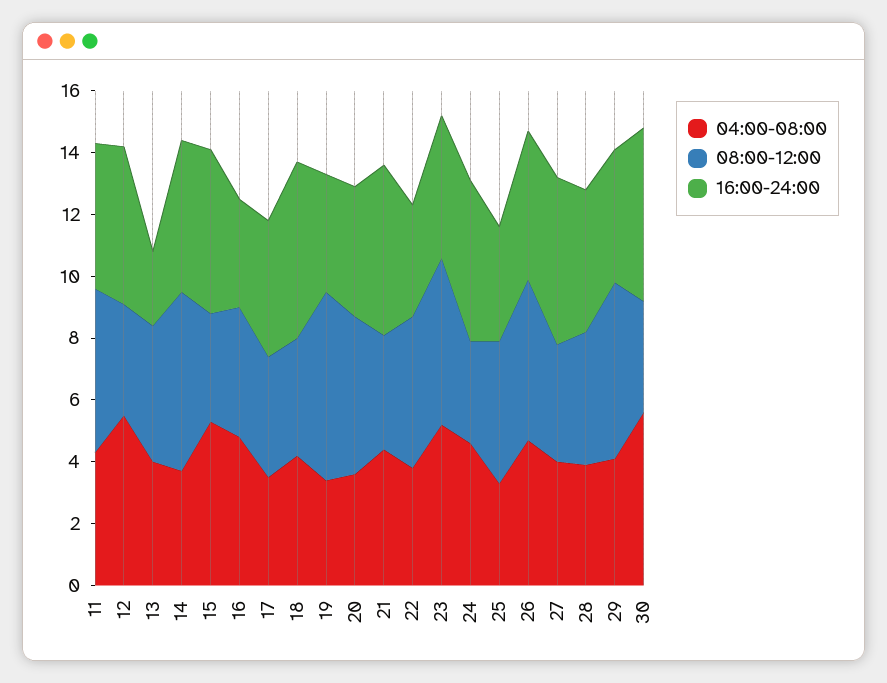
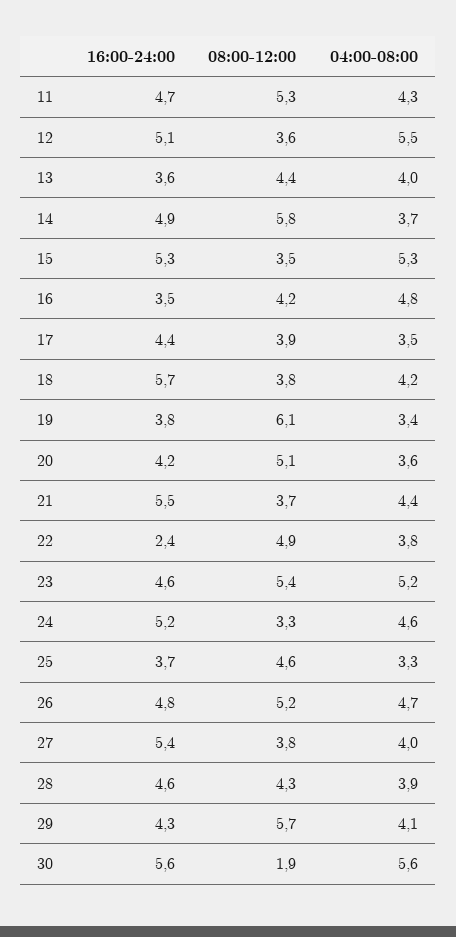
  {
    "04:00-08:00": {
      "11": 4.3,
      "12": 5.5,
      "13": 4,
      "14": 3.7,
      "15": 5.3,
      "16": 4.8,
      "17": 3.5,
      "18": 4.2,
      "19": 3.4,
      "20": 3.6,
      "21": 4.4,
      "22": 3.8,
      "23": 5.2,
      "24": 4.6,
      "25": 3.3,
      "26": 4.7,
      "27": 4,
      "28": 3.9,
      "29": 4.1,
      "30": 5.6
    },
    "08:00-12:00": {
      "11": 5.3,
      "12": 3.6,
      "13": 4.4,
      "14": 5.8,
      "15": 3.5,
      "16": 4.2,
      "17": 3.9,
      "18": 3.8,
      "19": 6.1,
      "20": 5.1,
      "21": 3.7,
      "22": 4.9,
      "23": 5.4,
      "24": 3.3,
      "25": 4.6,
      "26": 5.2,
      "27": 3.8,
      "28": 4.3,
      "29": 5.7,
-     "30": 3.5
+     "30": 1.9
    },
    "16:00-24:00": {
      "11": 4.7,
      "12": 5.1,
-     "13": 2.5,
+     "13": 3.6,
      "14": 4.9,
      "15": 5.3,
      "16": 3.5,
      "17": 4.4,
      "18": 5.7,
      "19": 3.8,
      "20": 4.2,
      "21": 5.5,
-     "22": 3.5,
+     "22": 2.4,
      "23": 4.6,
      "24": 5.2,
      "25": 3.7,
      "26": 4.8,
      "27": 5.4,
      "28": 4.6,
      "29": 4.3,
      "30": 5.6
    }
  }

